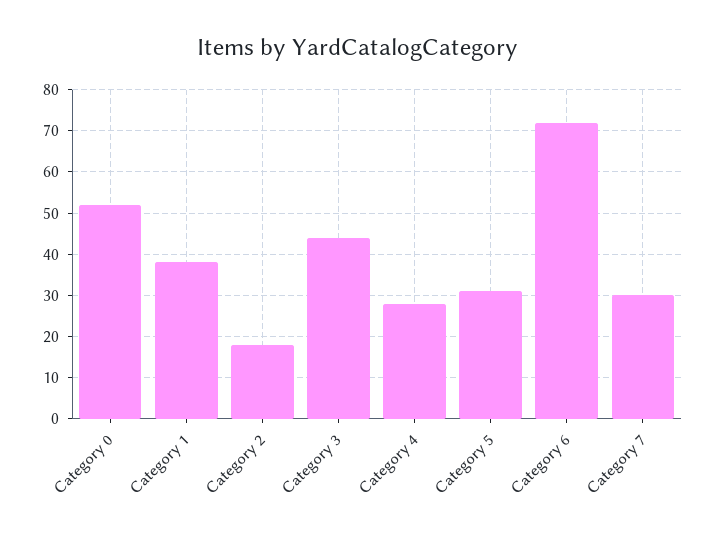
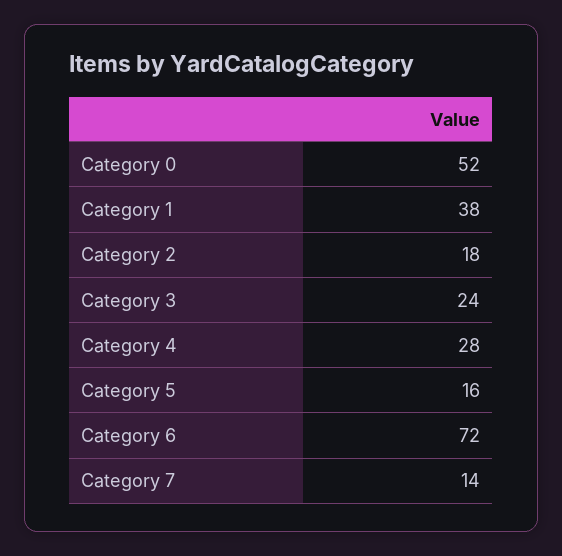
  {
    "Category 0": 52,
    "Category 1": 38,
    "Category 2": 18,
-   "Category 3": 45,
+   "Category 3": 24,
    "Category 4": 28,
-   "Category 5": 30,
+   "Category 5": 16,
    "Category 6": 72,
-   "Category 7": 30
+   "Category 7": 14
  }

